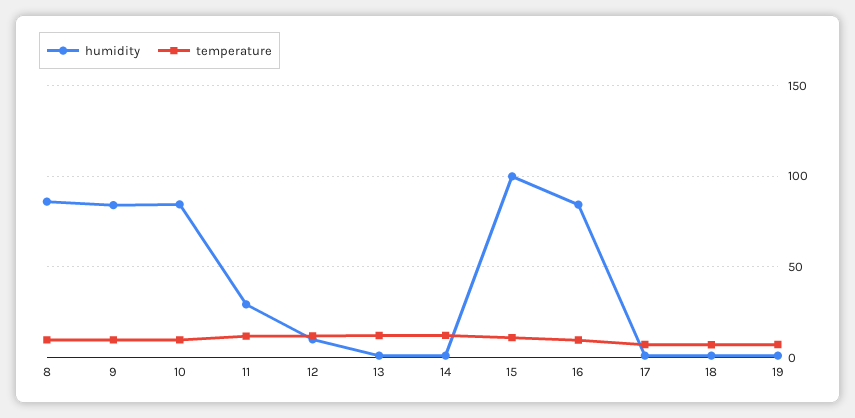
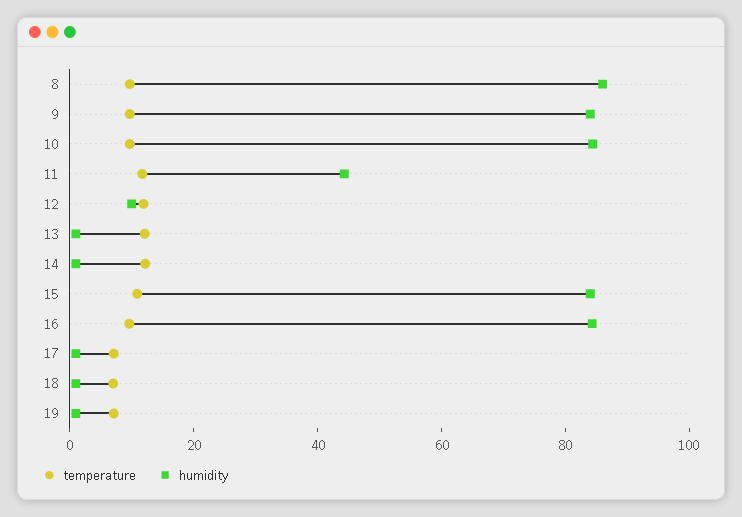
  {
    "humidity": {
      "8": 85,
      "9": 85,
      "10": 85,
-     "11": 30,
+     "11": 45,
      "12": 10,
      "13": 0,
      "14": 0,
-     "15": 100,
+     "15": 85,
      "16": 85,
      "17": 0,
      "18": 0,
      "19": 0
    },
    "temperature": {
      "8": 10,
      "9": 10,
      "10": 10,
      "11": 10,
      "12": 10,
      "13": 10,
      "14": 10,
      "15": 10,
      "16": 10,
      "17": 5,
      "18": 5,
      "19": 5
    }
  }

